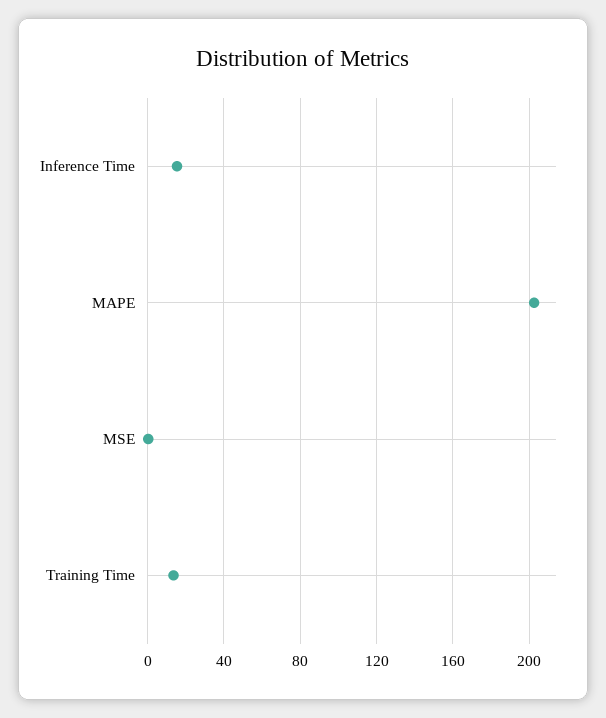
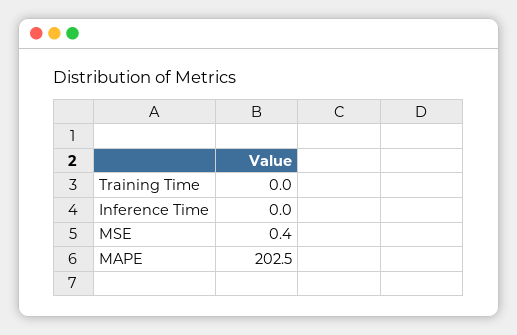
  {
-   "Inference Time": 15,
+   "Inference Time": 0,
    "MAPE": 202.5,
    "MSE": 0.4,
-   "Training Time": 15
+   "Training Time": 0
  }

